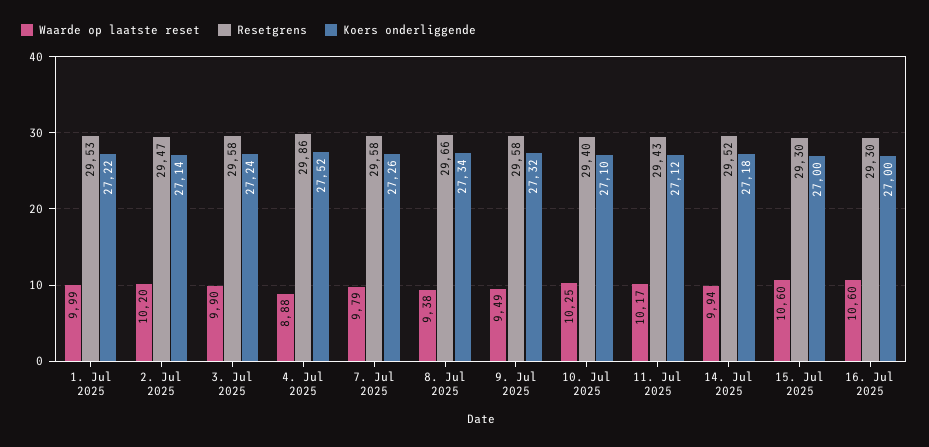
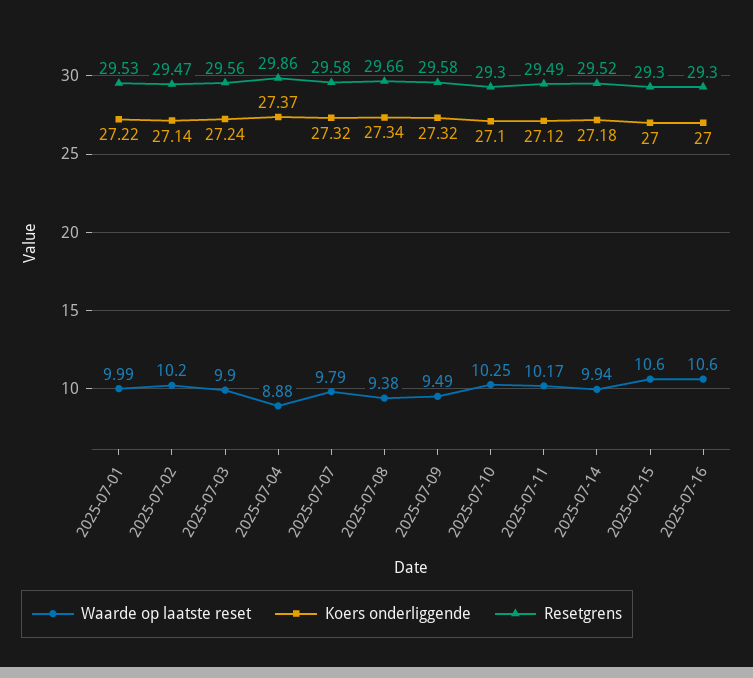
  {
    "Waarde op laatste reset": {
      "1. Jul 2025": 9.99,
      "2. Jul 2025": 10.2,
      "3. Jul 2025": 9.9,
      "4. Jul 2025": 8.88,
      "7. Jul 2025": 9.79,
      "8. Jul 2025": 9.38,
      "9. Jul 2025": 9.49,
      "10. Jul 2025": 10.25,
      "11. Jul 2025": 10.17,
      "14. Jul 2025": 9.94,
      "15. Jul 2025": 10.6,
      "16. Jul 2025": 10.6
    },
    "Resetgrens": {
      "1. Jul 2025": 29.53,
      "2. Jul 2025": 29.47,
-     "3. Jul 2025": 29.58,
+     "3. Jul 2025": 29.56,
      "4. Jul 2025": 29.86,
      "7. Jul 2025": 29.58,
      "8. Jul 2025": 29.66,
      "9. Jul 2025": 29.58,
-     "10. Jul 2025": 29.4,
+     "10. Jul 2025": 29.3,
-     "11. Jul 2025": 29.43,
+     "11. Jul 2025": 29.49,
      "14. Jul 2025": 29.52,
      "15. Jul 2025": 29.3,
      "16. Jul 2025": 29.3
    },
    "Koers onderliggende": {
      "1. Jul 2025": 27.22,
      "2. Jul 2025": 27.14,
      "3. Jul 2025": 27.24,
-     "4. Jul 2025": 27.52,
+     "4. Jul 2025": 27.37,
-     "7. Jul 2025": 27.26,
+     "7. Jul 2025": 27.32,
      "8. Jul 2025": 27.34,
      "9. Jul 2025": 27.32,
      "10. Jul 2025": 27.1,
      "11. Jul 2025": 27.12,
      "14. Jul 2025": 27.18,
      "15. Jul 2025": 27,
      "16. Jul 2025": 27
    }
  }

